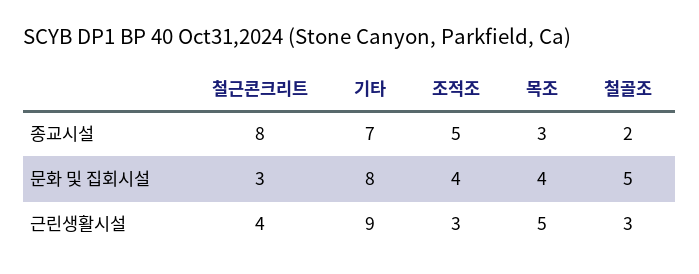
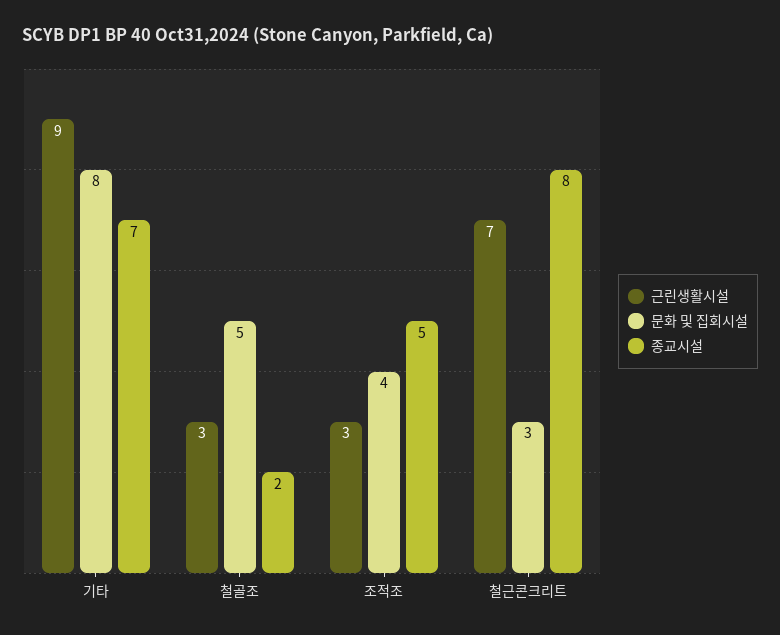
  {
    "종교시설": {
      "철근콘크리트": 8,
      "기타": 7,
      "조적조": 5,
-     "목조": 3,
      "철골조": 2
    },
    "문화 및 집회시설": {
      "철근콘크리트": 3,
      "기타": 8,
      "조적조": 4,
-     "목조": 4,
      "철골조": 5
    },
    "근린생활시설": {
-     "철근콘크리트": 4,
+     "철근콘크리트": 7,
      "기타": 9,
      "조적조": 3,
-     "목조": 5,
      "철골조": 3
    }
  }

